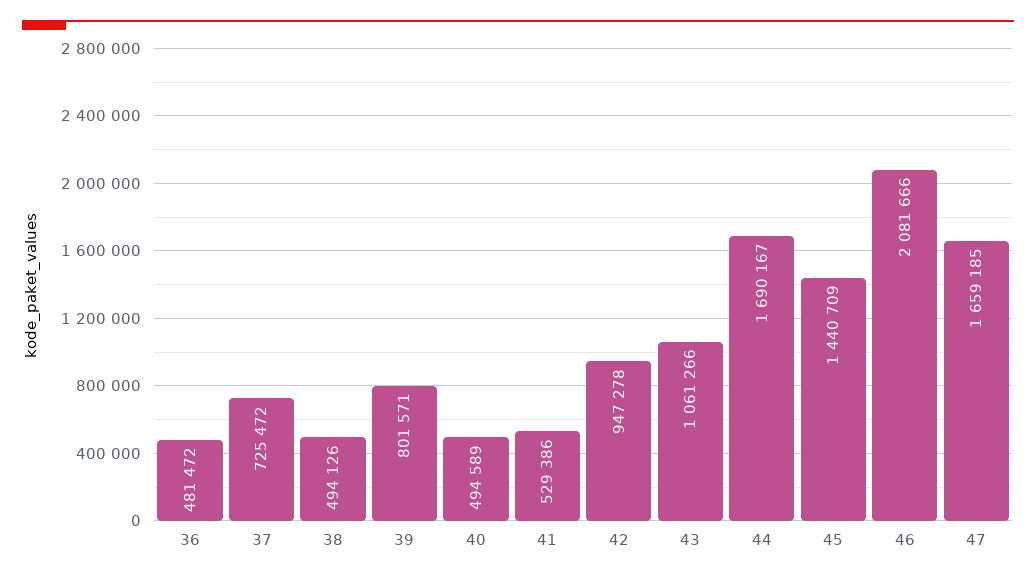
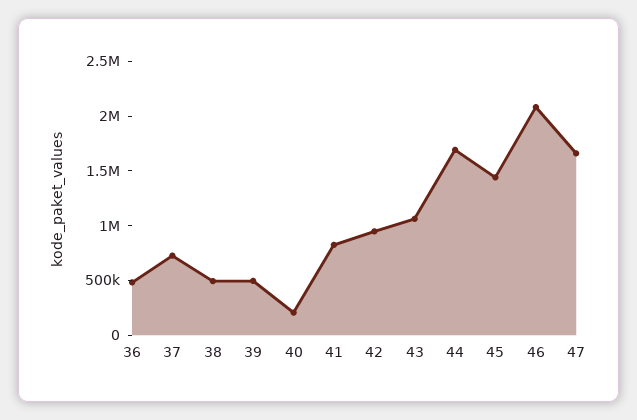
  {
    "36": 481472,
    "37": 725472,
    "38": 494126,
-   "39": 801571,
+   "39": 500000,
-   "40": 494589,
+   "40": 200000,
-   "41": 529386,
+   "41": 800000,
    "42": 947278,
    "43": 1061266,
    "44": 1690167,
    "45": 1440709,
    "46": 2081666,
    "47": 1659185
  }

